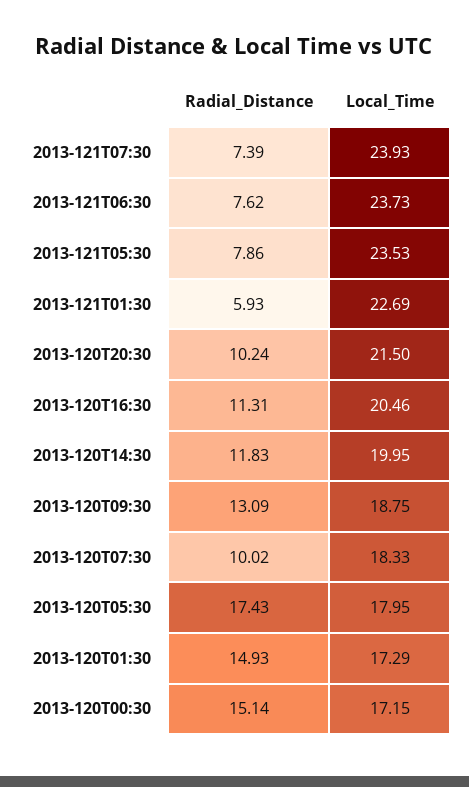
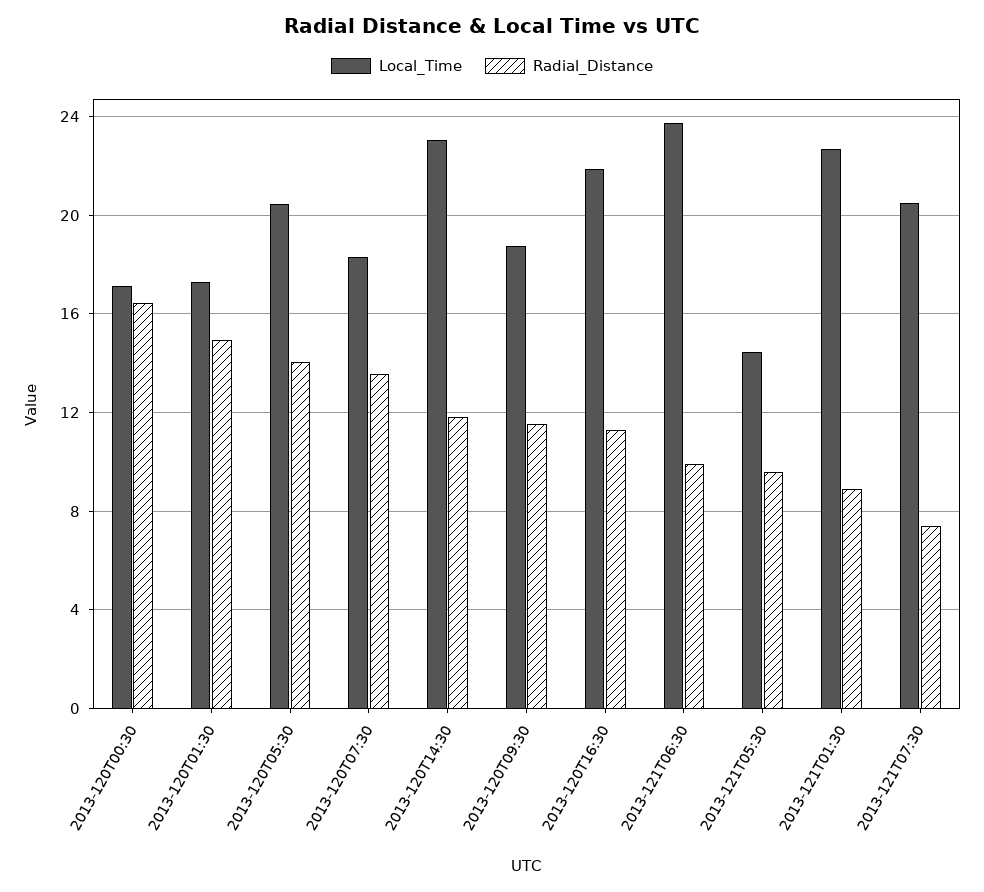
  {
    "Radial_Distance": {
      "2013-121T07:30": 7.39,
-     "2013-121T06:30": 7.62,
+     "2013-121T06:30": 10,
-     "2013-121T05:30": 7.86,
+     "2013-121T05:30": 9.5,
-     "2013-121T01:30": 5.93,
+     "2013-121T01:30": 9,
-     "2013-120T20:30": 10.24,
      "2013-120T16:30": 11.31,
      "2013-120T14:30": 11.83,
-     "2013-120T09:30": 13.09,
+     "2013-120T09:30": 11.5,
-     "2013-120T07:30": 10.02,
+     "2013-120T07:30": 13.5,
-     "2013-120T05:30": 17.43,
+     "2013-120T05:30": 14,
      "2013-120T01:30": 14.93,
-     "2013-120T00:30": 15.14
+     "2013-120T00:30": 16.5
    },
    "Local_Time": {
-     "2013-121T07:30": 23.93,
+     "2013-121T07:30": 20.5,
      "2013-121T06:30": 23.73,
-     "2013-121T05:30": 23.53,
+     "2013-121T05:30": 14.5,
      "2013-121T01:30": 22.69,
-     "2013-120T20:30": 21.5,
-     "2013-120T16:30": 20.46,
+     "2013-120T16:30": 22,
-     "2013-120T14:30": 19.95,
+     "2013-120T14:30": 23,
      "2013-120T09:30": 18.75,
      "2013-120T07:30": 18.33,
-     "2013-120T05:30": 17.95,
+     "2013-120T05:30": 20.5,
      "2013-120T01:30": 17.29,
      "2013-120T00:30": 17.15
    }
  }

